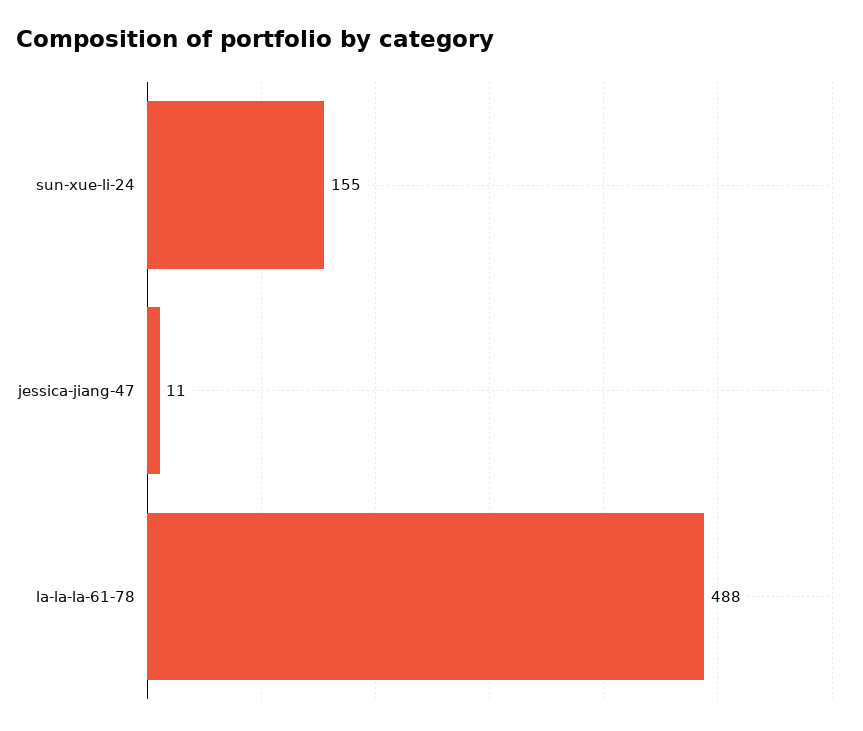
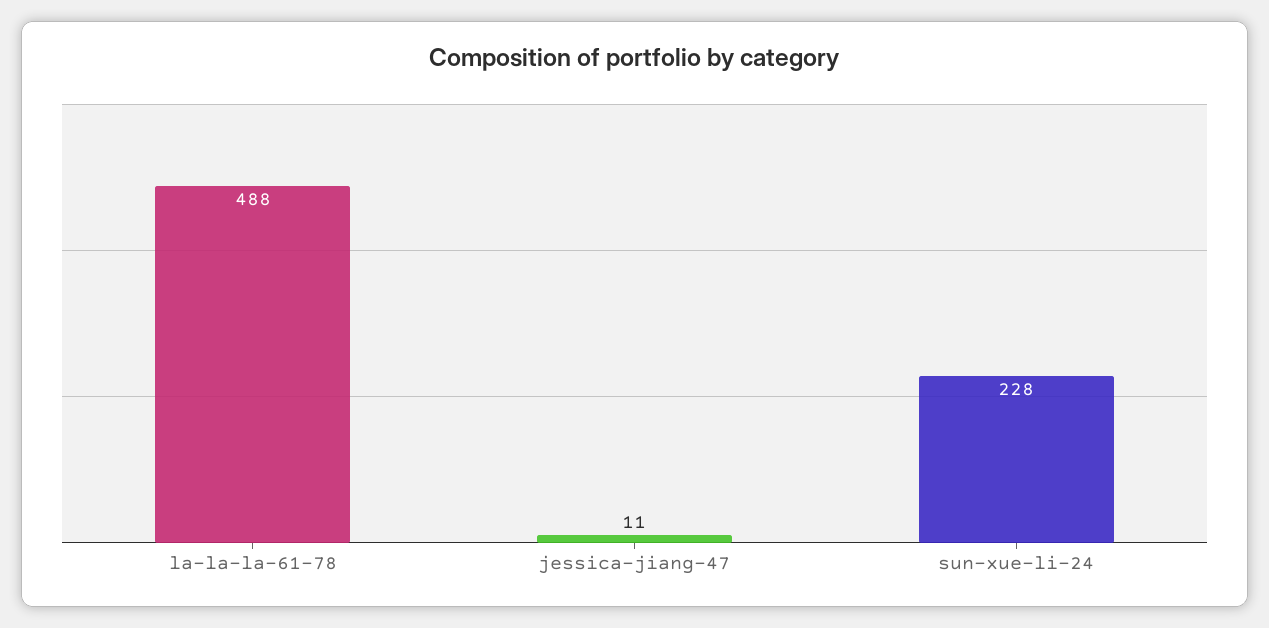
  {
-   "sun-xue-li-24": 155,
+   "sun-xue-li-24": 228,
    "jessica-jiang-47": 11,
    "la-la-la-61-78": 488
  }

